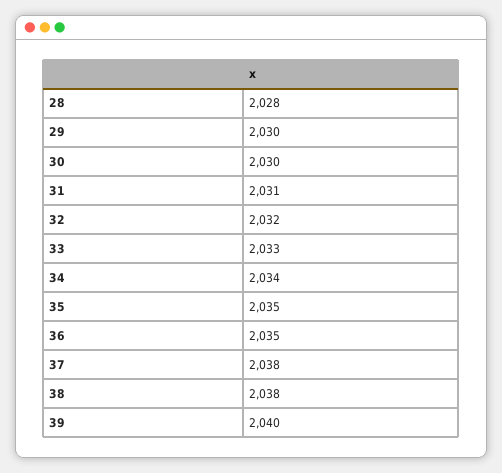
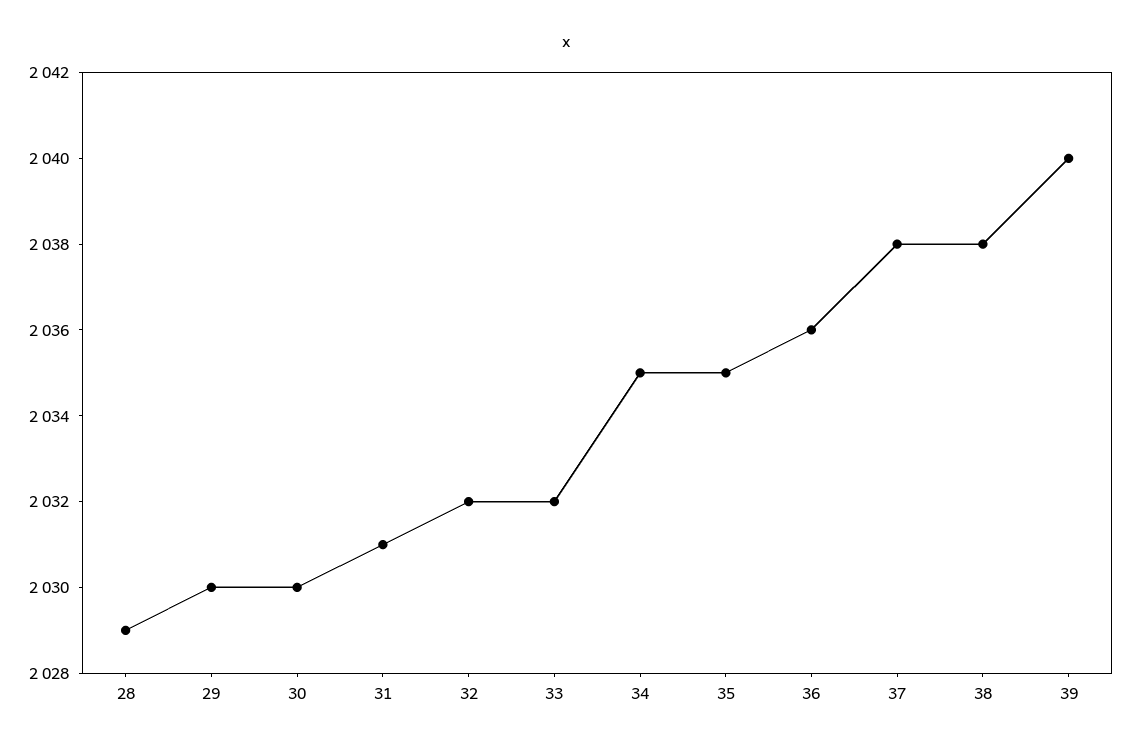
  {
-   "28": 2028,
+   "28": 2029,
    "29": 2030,
    "30": 2030,
    "31": 2031,
    "32": 2032,
-   "33": 2033,
+   "33": 2032,
-   "34": 2034,
+   "34": 2035,
    "35": 2035,
-   "36": 2035,
+   "36": 2036,
    "37": 2038,
    "38": 2038,
    "39": 2040
  }

